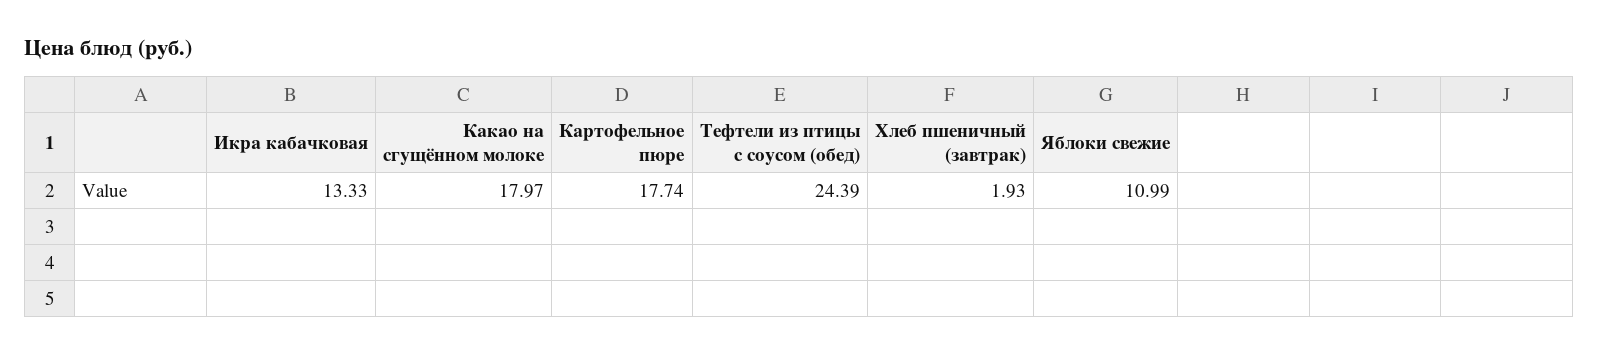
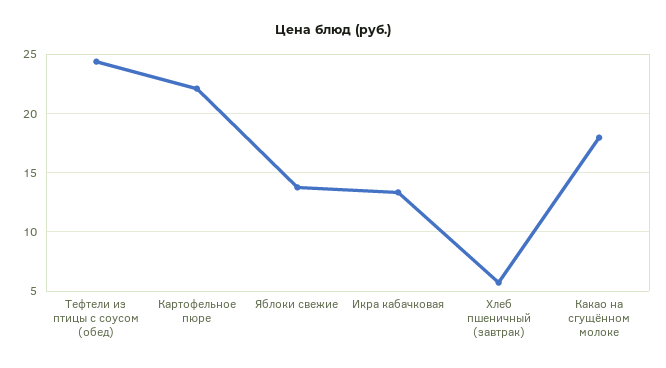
  {
    "Икра кабачковая": 13.33,
    "Какао на сгущённом молоке": 17.97,
-   "Картофельное пюре": 17.74,
+   "Картофельное пюре": 22,
    "Тефтели из птицы с соусом (обед)": 24.39,
-   "Хлеб пшеничный (завтрак)": 1.93,
+   "Хлеб пшеничный (завтрак)": 6,
-   "Яблоки свежие": 10.99
+   "Яблоки свежие": 14
  }

